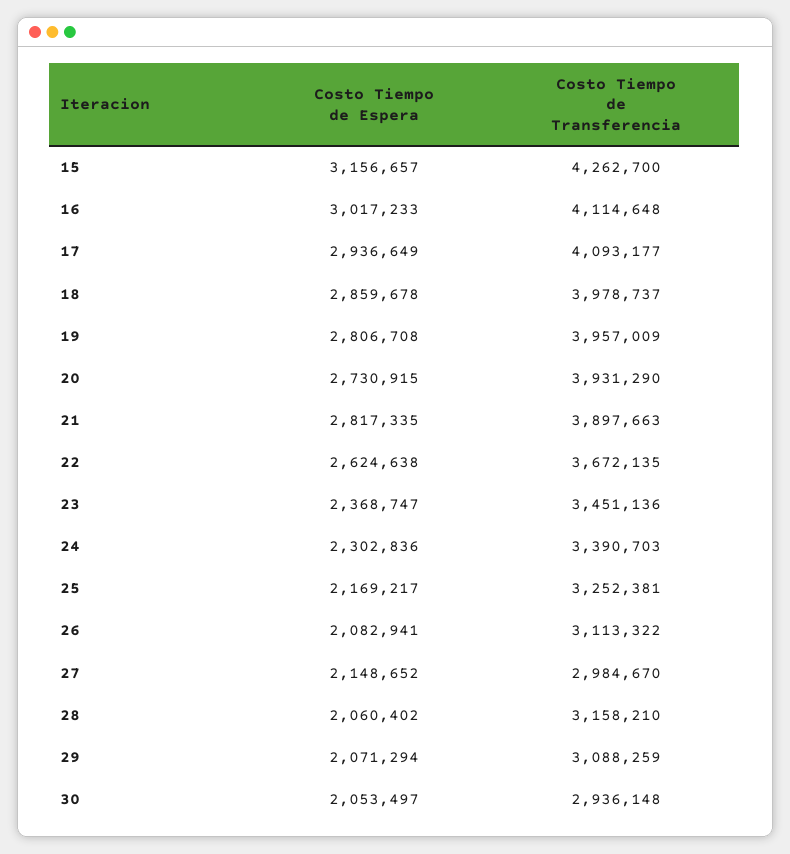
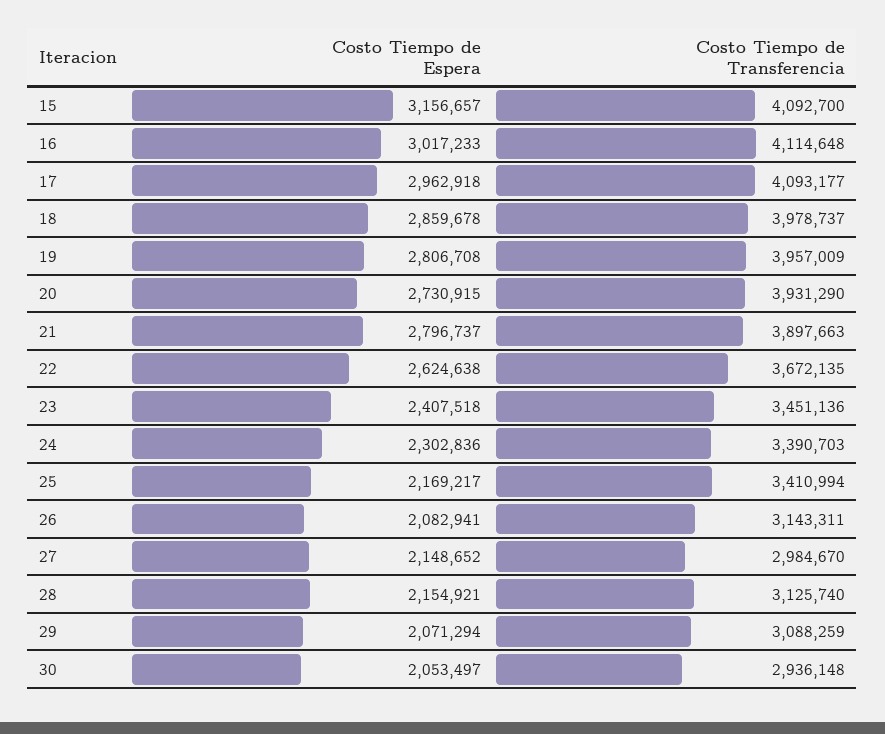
  {
    "Costo Tiempo de Espera": {
      "15": 3156657,
      "16": 3017233,
-     "17": 2936649,
+     "17": 2962918,
      "18": 2859678,
      "19": 2806708,
      "20": 2730915,
-     "21": 2817335,
+     "21": 2796737,
      "22": 2624638,
-     "23": 2368747,
+     "23": 2407518,
      "24": 2302836,
      "25": 2169217,
      "26": 2082941,
      "27": 2148652,
-     "28": 2060402,
+     "28": 2154921,
      "29": 2071294,
      "30": 2053497
    },
    "Costo Tiempo de Transferencia": {
-     "15": 4262700,
+     "15": 4092700,
      "16": 4114648,
      "17": 4093177,
      "18": 3978737,
      "19": 3957009,
      "20": 3931290,
      "21": 3897663,
      "22": 3672135,
      "23": 3451136,
      "24": 3390703,
-     "25": 3252381,
+     "25": 3410994,
-     "26": 3113322,
+     "26": 3143311,
      "27": 2984670,
-     "28": 3158210,
+     "28": 3125740,
      "29": 3088259,
      "30": 2936148
    }
  }

